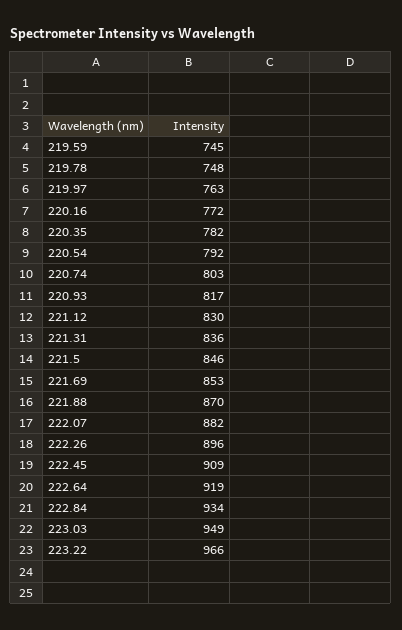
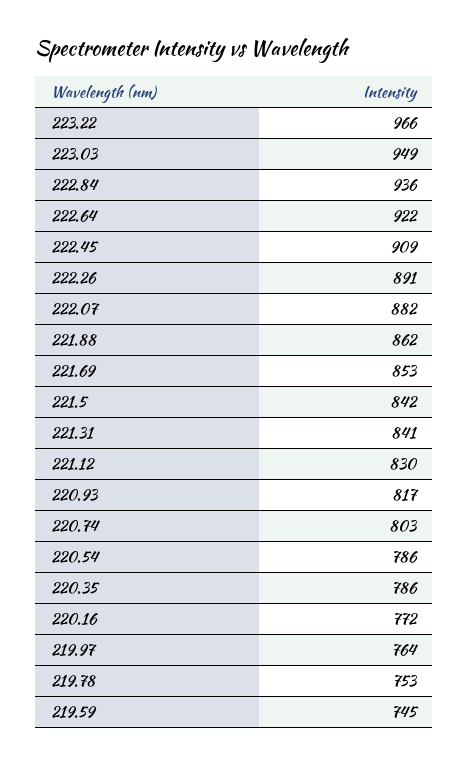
  {
    "219.59": 745,
-   "219.78": 748,
+   "219.78": 753,
-   "219.97": 763,
+   "219.97": 764,
    "220.16": 772,
-   "220.35": 782,
+   "220.35": 786,
-   "220.54": 792,
+   "220.54": 786,
    "220.74": 803,
    "220.93": 817,
    "221.12": 830,
-   "221.31": 836,
+   "221.31": 841,
-   "221.5": 846,
+   "221.5": 842,
    "221.69": 853,
-   "221.88": 870,
+   "221.88": 862,
    "222.07": 882,
-   "222.26": 896,
+   "222.26": 891,
    "222.45": 909,
-   "222.64": 919,
+   "222.64": 922,
-   "222.84": 934,
+   "222.84": 936,
    "223.03": 949,
    "223.22": 966
  }

